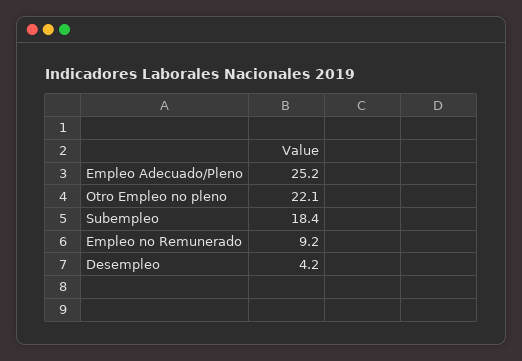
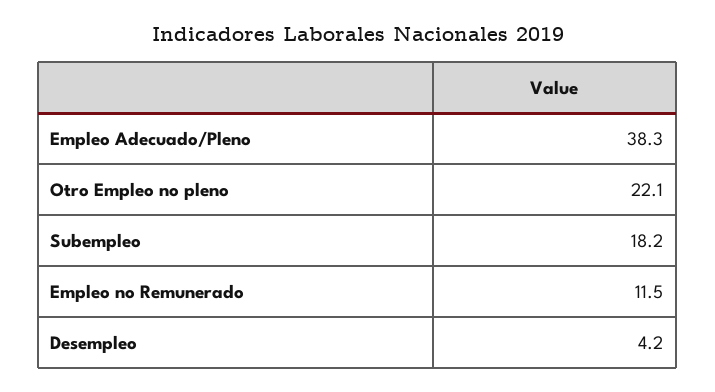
  {
-   "Empleo Adecuado/Pleno": 25.2,
+   "Empleo Adecuado/Pleno": 38.3,
    "Otro Empleo no pleno": 22.1,
-   "Subempleo": 18.4,
+   "Subempleo": 18.2,
-   "Empleo no Remunerado": 9.2,
+   "Empleo no Remunerado": 11.5,
    "Desempleo": 4.2
  }

